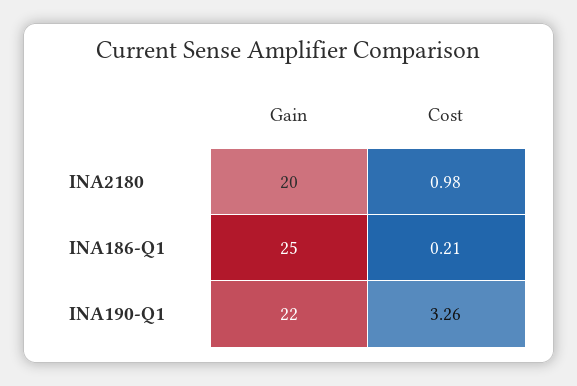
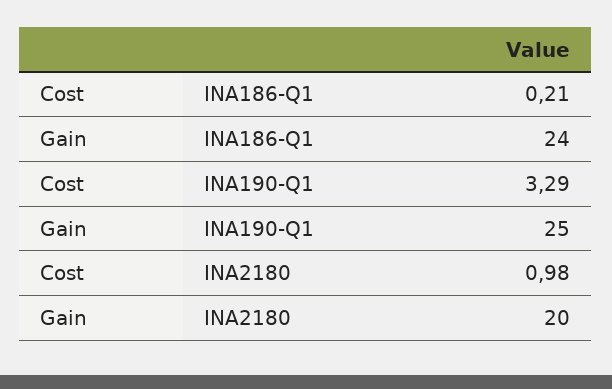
  {
    "Gain": {
      "INA2180": 20,
-     "INA186-Q1": 25,
+     "INA186-Q1": 24,
-     "INA190-Q1": 22
+     "INA190-Q1": 25
    },
    "Cost": {
      "INA2180": 0.98,
      "INA186-Q1": 0.21,
-     "INA190-Q1": 3.26
+     "INA190-Q1": 3.29
    }
  }

